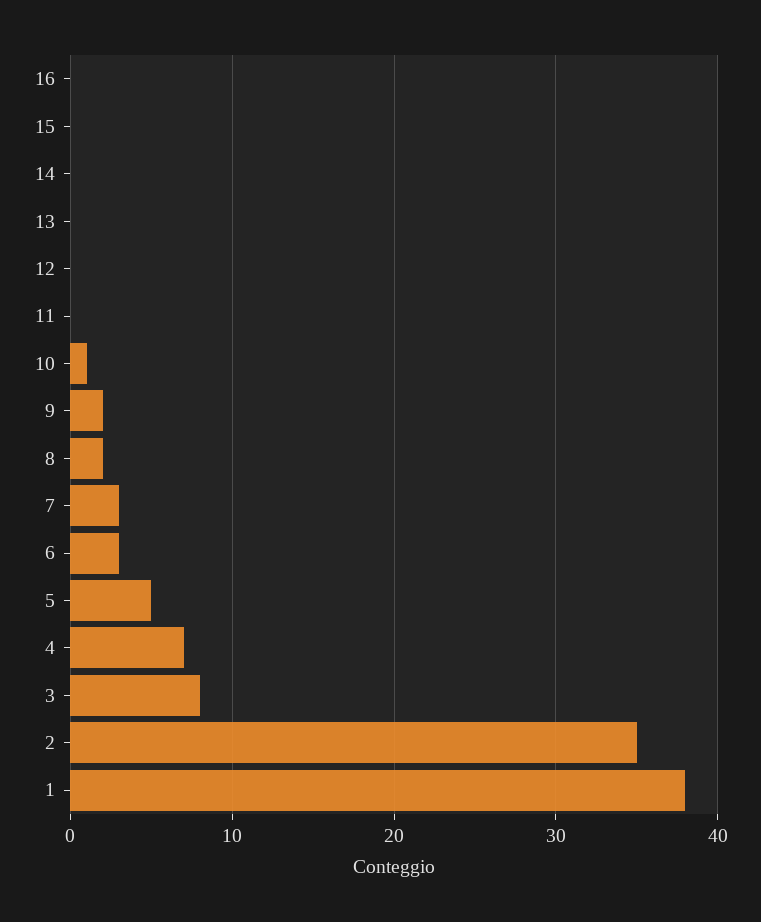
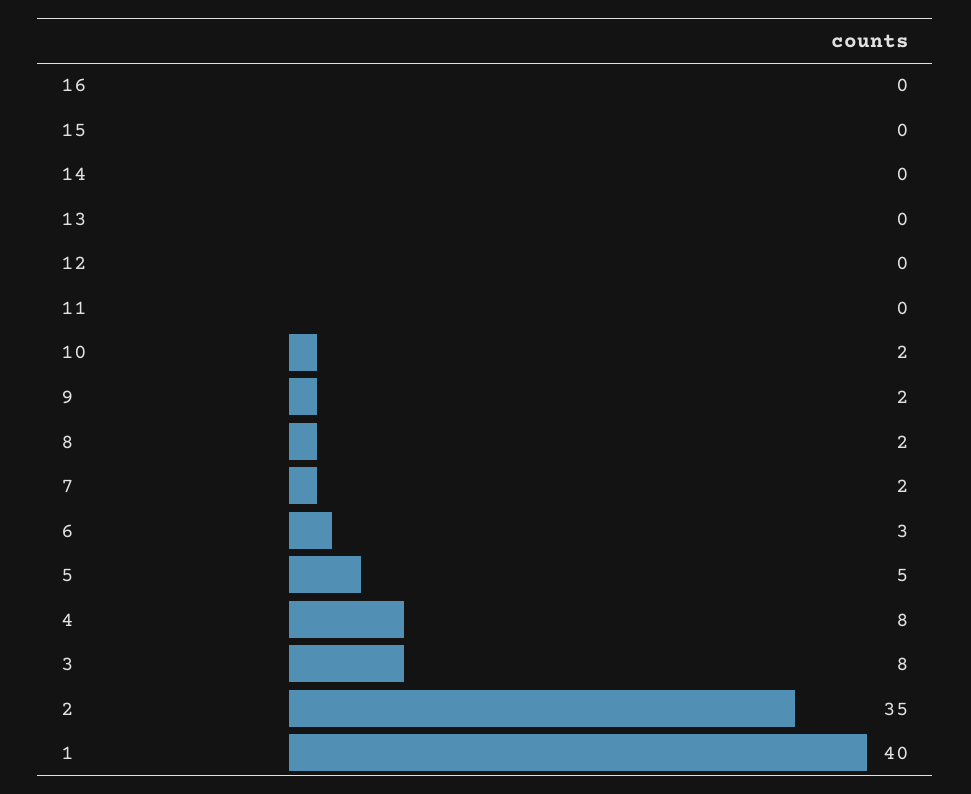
  {
    "16": 0,
    "15": 0,
    "14": 0,
    "13": 0,
    "12": 0,
    "11": 0,
-   "10": 1,
+   "10": 2,
    "9": 2,
    "8": 2,
-   "7": 3,
+   "7": 2,
    "6": 3,
    "5": 5,
-   "4": 7,
+   "4": 8,
    "3": 8,
    "2": 35,
-   "1": 38
+   "1": 40
  }

